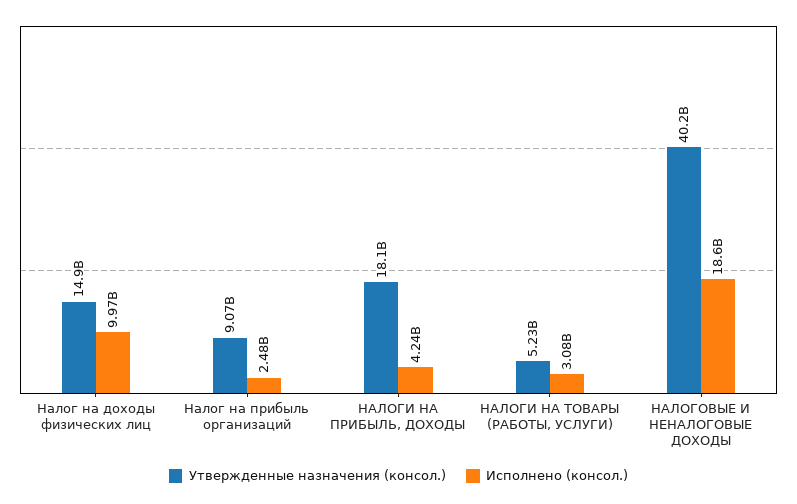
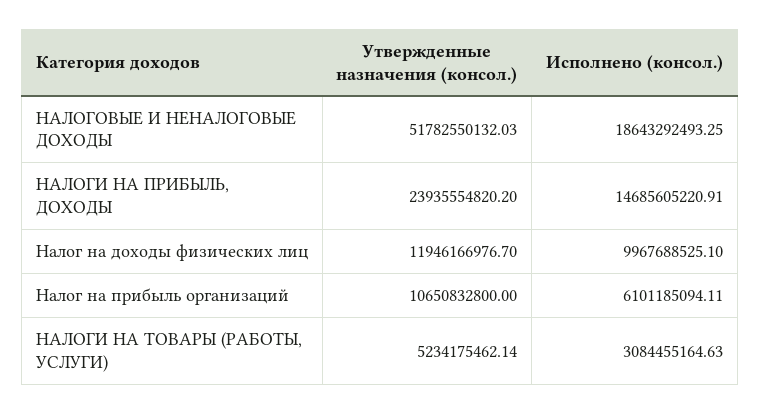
  {
    "Утвержденные назначения (консол.)": {
-     "Налог на доходы физических лиц": 14900000000,
+     "Налог на доходы физических лиц": 11946166976.7,
-     "Налог на прибыль организаций": 9070000000,
+     "Налог на прибыль организаций": 10650832800,
-     "НАЛОГИ НА ПРИБЫЛЬ, ДОХОДЫ": 18100000000,
+     "НАЛОГИ НА ПРИБЫЛЬ, ДОХОДЫ": 23935554820.2,
      "НАЛОГИ НА ТОВАРЫ (РАБОТЫ, УСЛУГИ)": 5234175462.14,
-     "НАЛОГОВЫЕ И НЕНАЛОГОВЫЕ ДОХОДЫ": 40200000000
+     "НАЛОГОВЫЕ И НЕНАЛОГОВЫЕ ДОХОДЫ": 51782550132.03
    },
    "Исполнено (консол.)": {
      "Налог на доходы физических лиц": 9967688525.1,
-     "Налог на прибыль организаций": 2480000000,
+     "Налог на прибыль организаций": 6101185094.11,
-     "НАЛОГИ НА ПРИБЫЛЬ, ДОХОДЫ": 4240000000,
+     "НАЛОГИ НА ПРИБЫЛЬ, ДОХОДЫ": 14685605220.91,
      "НАЛОГИ НА ТОВАРЫ (РАБОТЫ, УСЛУГИ)": 3084455164.63,
      "НАЛОГОВЫЕ И НЕНАЛОГОВЫЕ ДОХОДЫ": 18643292493.25
    }
  }

